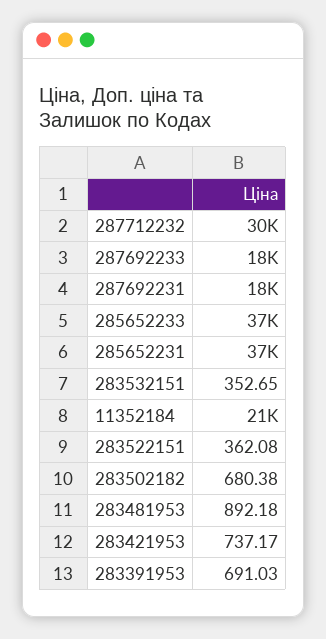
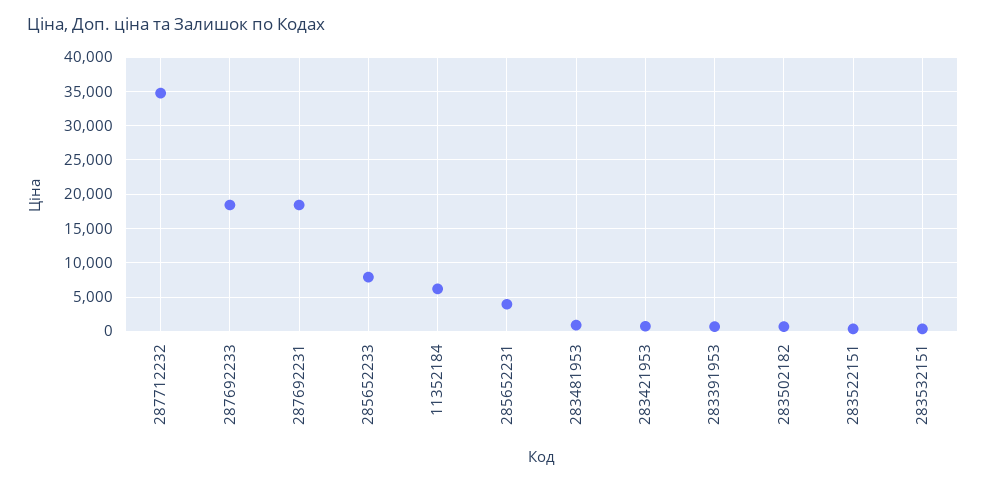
  {
-   "287712232": 30000,
+   "287712232": 35000,
    "287692233": 18000,
    "287692231": 18000,
-   "285652233": 37000,
+   "285652233": 8000,
-   "285652231": 37000,
+   "285652231": 4000,
    "283532151": 352.65,
-   "11352184": 21000,
+   "11352184": 6000,
    "283522151": 362.08,
    "283502182": 680.38,
    "283481953": 892.18,
    "283421953": 737.17,
    "283391953": 691.03
  }

